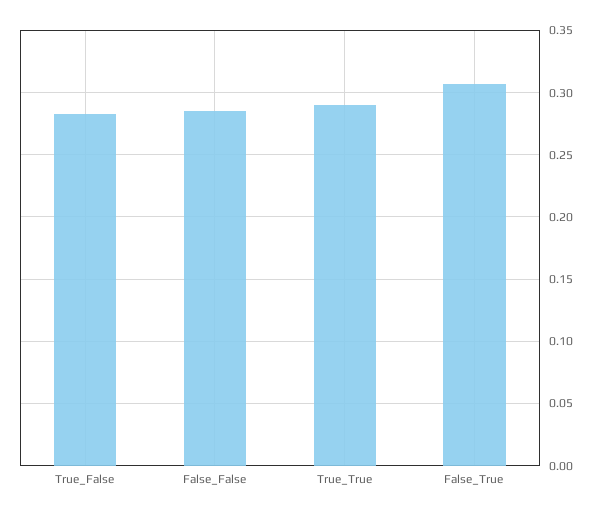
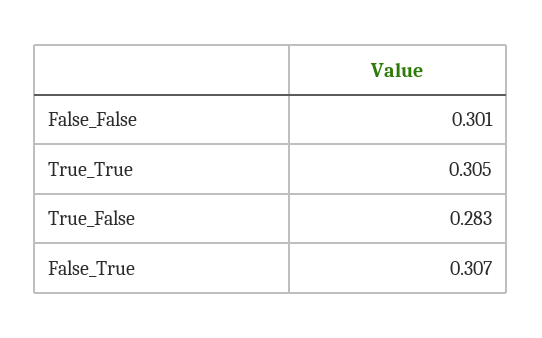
  {
    "True_False": 0.283,
-   "False_False": 0.285,
+   "False_False": 0.301,
-   "True_True": 0.29,
+   "True_True": 0.305,
    "False_True": 0.307
  }

